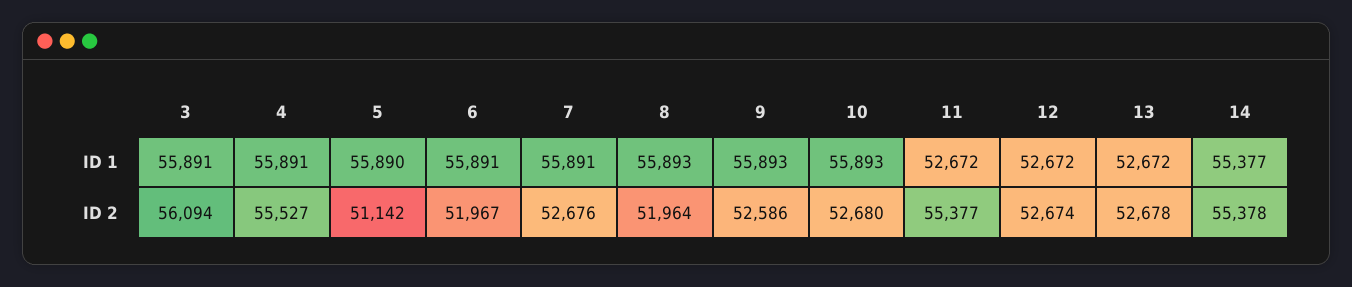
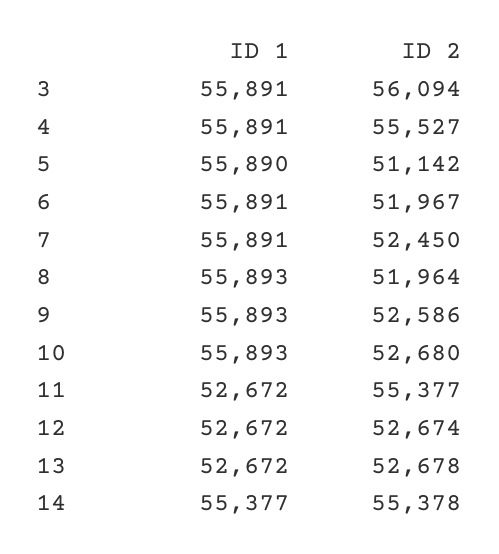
  {
    "3": {
      "ID 1": 55891,
      "ID 2": 56094
    },
    "4": {
      "ID 1": 55891,
      "ID 2": 55527
    },
    "5": {
      "ID 1": 55890,
      "ID 2": 51142
    },
    "6": {
      "ID 1": 55891,
      "ID 2": 51967
    },
    "7": {
      "ID 1": 55891,
-     "ID 2": 52676
+     "ID 2": 52450
    },
    "8": {
      "ID 1": 55893,
      "ID 2": 51964
    },
    "9": {
      "ID 1": 55893,
      "ID 2": 52586
    },
    "10": {
      "ID 1": 55893,
      "ID 2": 52680
    },
    "11": {
      "ID 1": 52672,
      "ID 2": 55377
    },
    "12": {
      "ID 1": 52672,
      "ID 2": 52674
    },
    "13": {
      "ID 1": 52672,
      "ID 2": 52678
    },
    "14": {
      "ID 1": 55377,
      "ID 2": 55378
    }
  }

